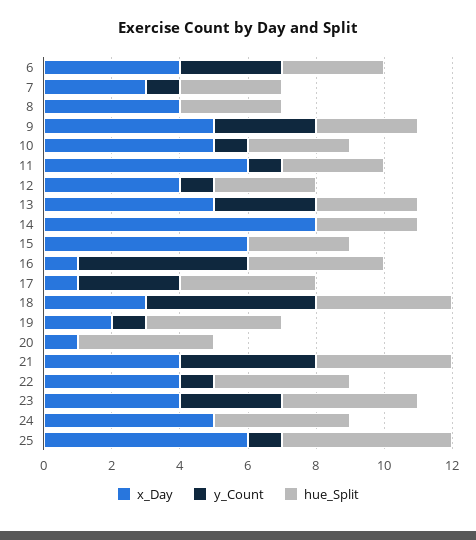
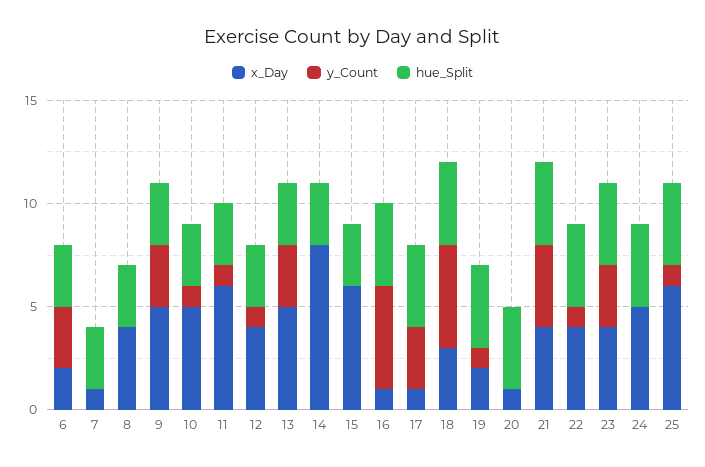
  {
    "x_Day": {
-     "6": 4,
+     "6": 2,
-     "7": 3,
+     "7": 1,
      "8": 4,
      "9": 5,
      "10": 5,
      "11": 6,
      "12": 4,
      "13": 5,
      "14": 8,
      "15": 6,
      "16": 1,
      "17": 1,
      "18": 3,
      "19": 2,
      "20": 1,
      "21": 4,
      "22": 4,
      "23": 4,
      "24": 5,
      "25": 6
    },
    "y_Count": {
      "6": 3,
-     "7": 1,
+     "7": 0,
      "8": 0,
      "9": 3,
      "10": 1,
      "11": 1,
      "12": 1,
      "13": 3,
      "14": 0,
      "15": 0,
      "16": 5,
      "17": 3,
      "18": 5,
      "19": 1,
      "20": 0,
      "21": 4,
      "22": 1,
      "23": 3,
      "24": 0,
      "25": 1
    },
    "hue_Split": {
      "6": 3,
      "7": 3,
      "8": 3,
      "9": 3,
      "10": 3,
      "11": 3,
      "12": 3,
      "13": 3,
      "14": 3,
      "15": 3,
      "16": 4,
      "17": 4,
      "18": 4,
      "19": 4,
      "20": 4,
      "21": 4,
      "22": 4,
      "23": 4,
      "24": 4,
-     "25": 5
+     "25": 4
    }
  }

